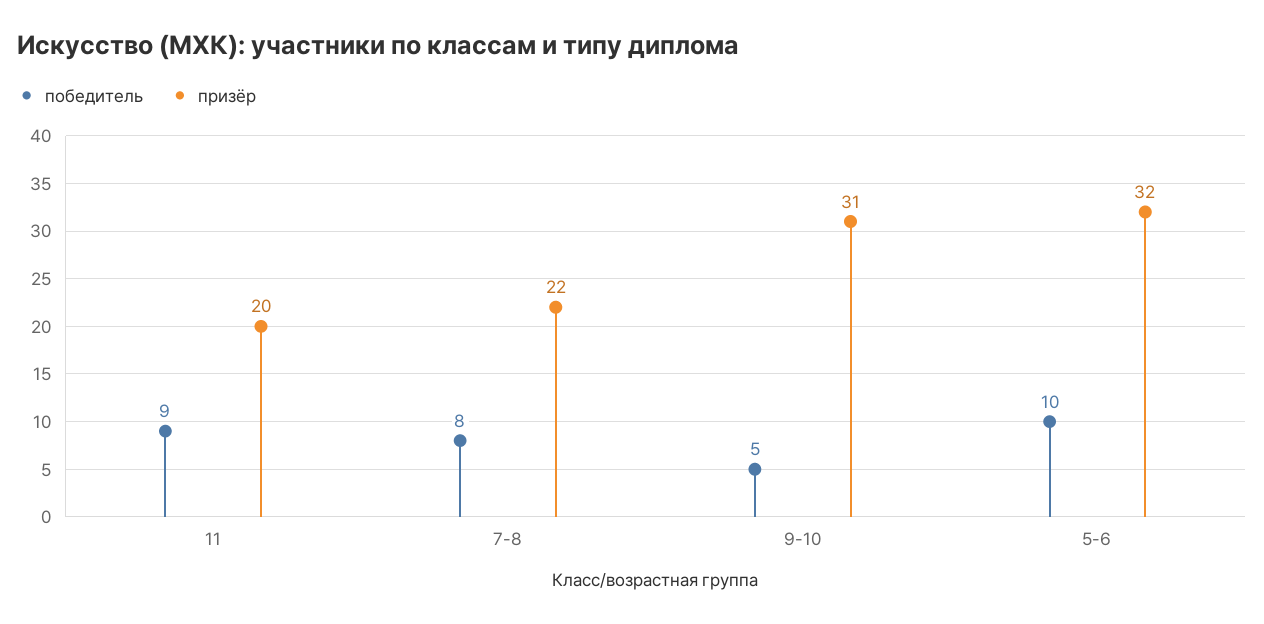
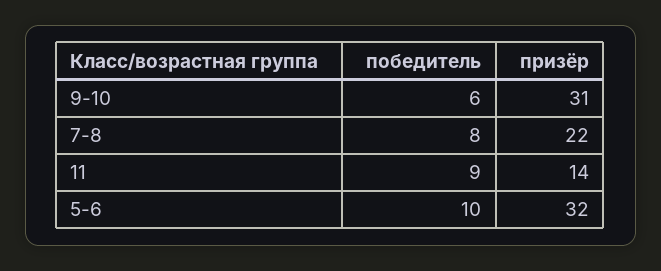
  {
    "победитель": {
      "11": 9,
      "7-8": 8,
-     "9-10": 5,
+     "9-10": 6,
      "5-6": 10
    },
    "призёр": {
-     "11": 20,
+     "11": 14,
      "7-8": 22,
      "9-10": 31,
      "5-6": 32
    }
  }

